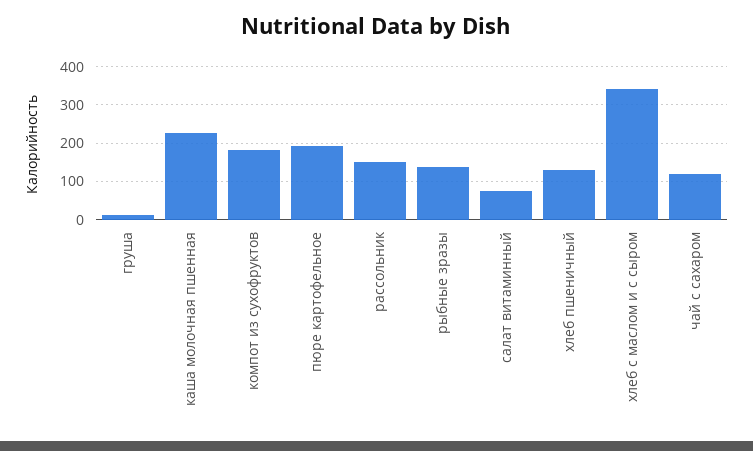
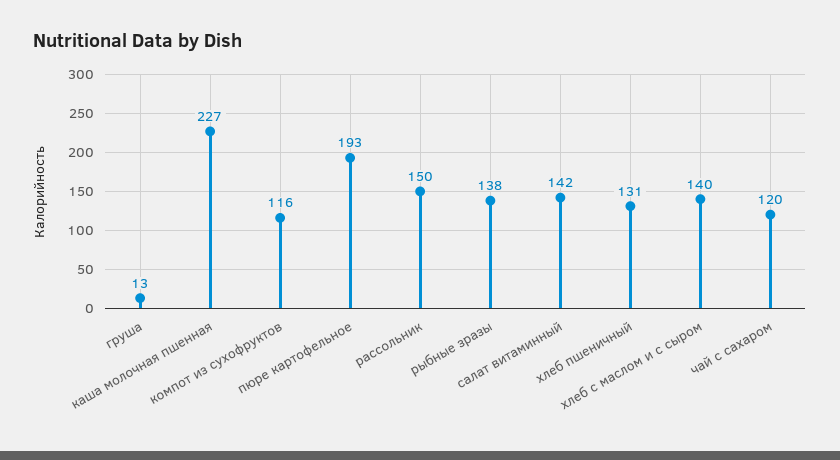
  {
    "груша": 13,
    "каша молочная пшенная": 227,
-   "компот из сухофруктов": 180,
+   "компот из сухофруктов": 116,
    "пюре картофельное": 193,
    "рассольник": 150,
    "рыбные зразы": 138,
-   "салат витаминный": 80,
+   "салат витаминный": 142,
    "хлеб пшеничный": 131,
-   "хлеб с маслом и с сыром": 340,
+   "хлеб с маслом и с сыром": 140,
    "чай с сахаром": 120
  }

